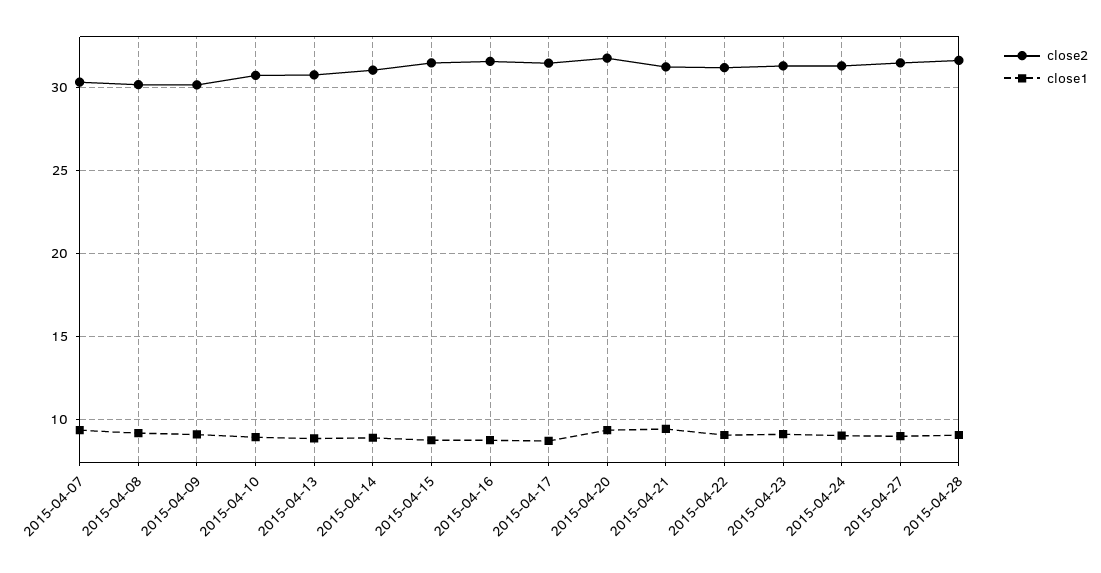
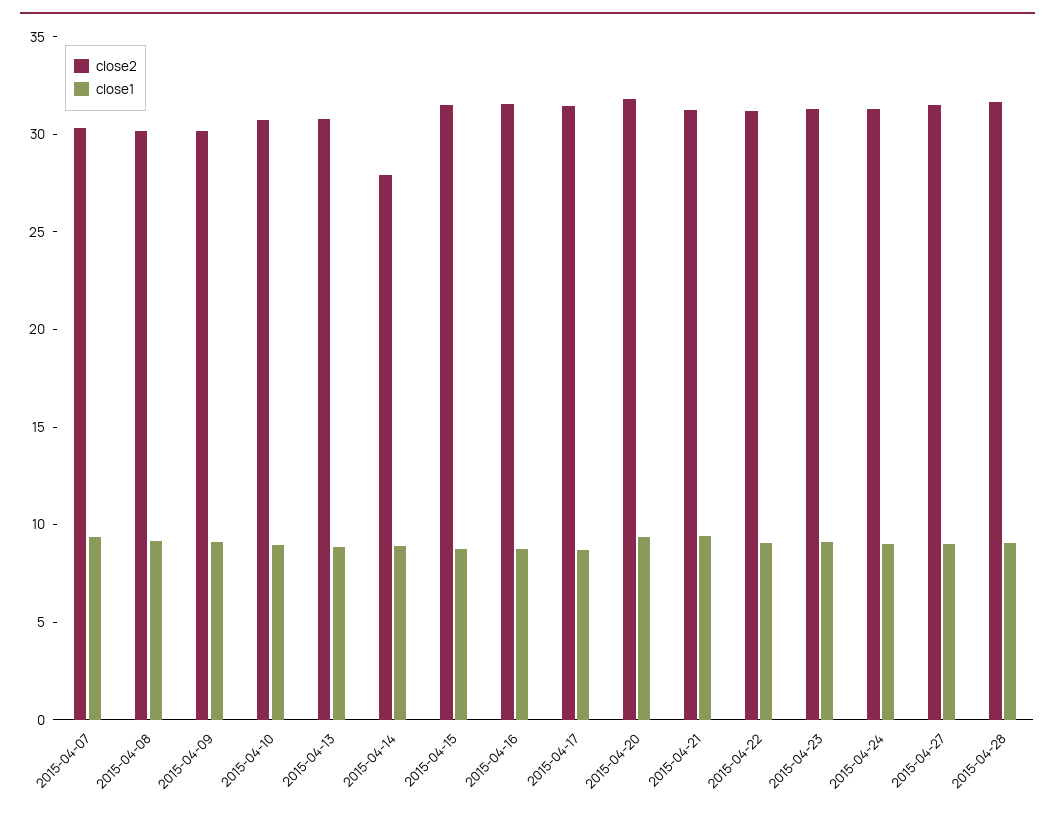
  {
    "close2": {
      "2015-04-07": 30.5,
      "2015-04-08": 30,
      "2015-04-09": 30,
      "2015-04-10": 30.5,
      "2015-04-13": 31,
-     "2015-04-14": 31,
+     "2015-04-14": 28,
      "2015-04-15": 31.5,
      "2015-04-16": 31.5,
      "2015-04-17": 31.5,
      "2015-04-20": 32,
      "2015-04-21": 31.5,
      "2015-04-22": 31,
      "2015-04-23": 31.5,
      "2015-04-24": 31.5,
      "2015-04-27": 31.5,
      "2015-04-28": 31.5
    },
    "close1": {
      "2015-04-07": 9.5,
      "2015-04-08": 9,
      "2015-04-09": 9,
      "2015-04-10": 9,
      "2015-04-13": 9,
      "2015-04-14": 9,
      "2015-04-15": 9,
      "2015-04-16": 9,
      "2015-04-17": 8.5,
      "2015-04-20": 9.5,
      "2015-04-21": 9.5,
      "2015-04-22": 9,
      "2015-04-23": 9,
      "2015-04-24": 9,
      "2015-04-27": 9,
      "2015-04-28": 9
    }
  }

